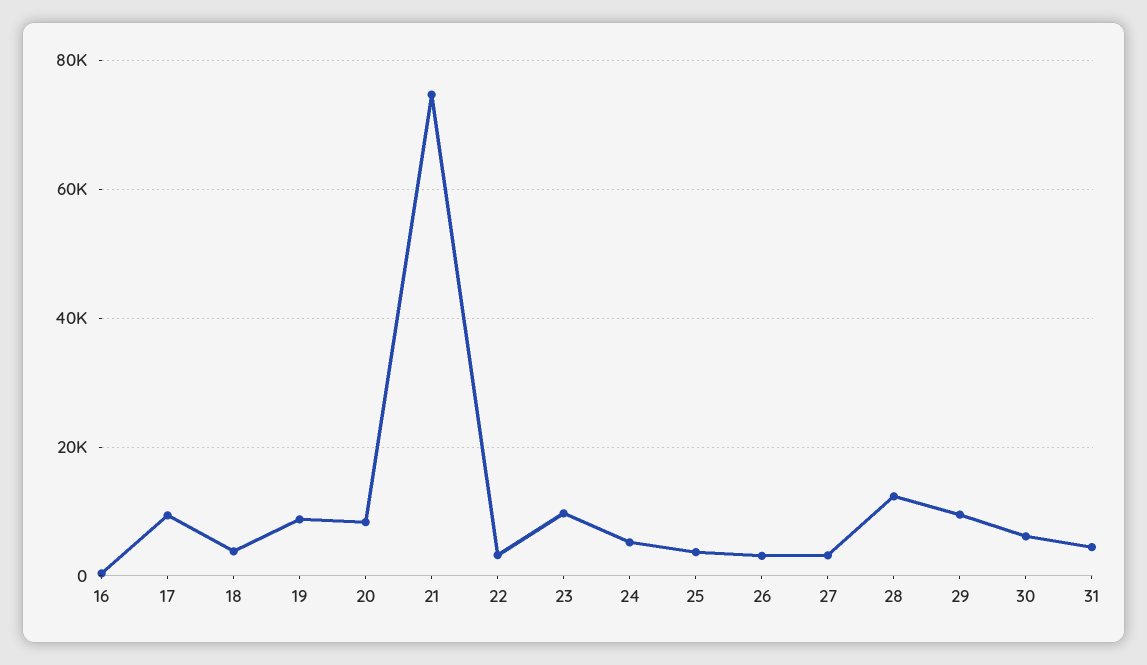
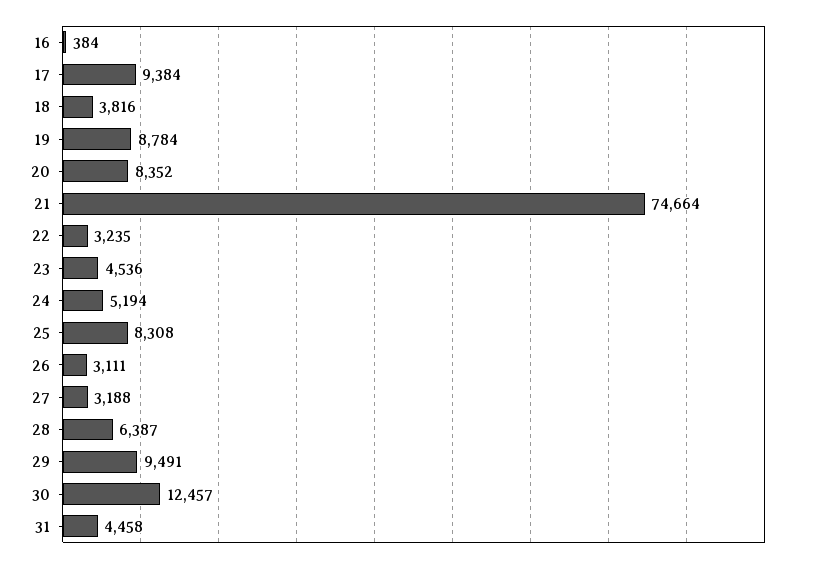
  {
    "16": 384,
    "17": 9384,
    "18": 3816,
    "19": 8784,
    "20": 8352,
    "21": 74664,
    "22": 3235,
-   "23": 10000,
+   "23": 4536,
    "24": 5194,
-   "25": 4000,
+   "25": 8308,
    "26": 3111,
    "27": 3188,
-   "28": 12000,
+   "28": 6387,
    "29": 9491,
-   "30": 6000,
+   "30": 12457,
    "31": 4458
  }

